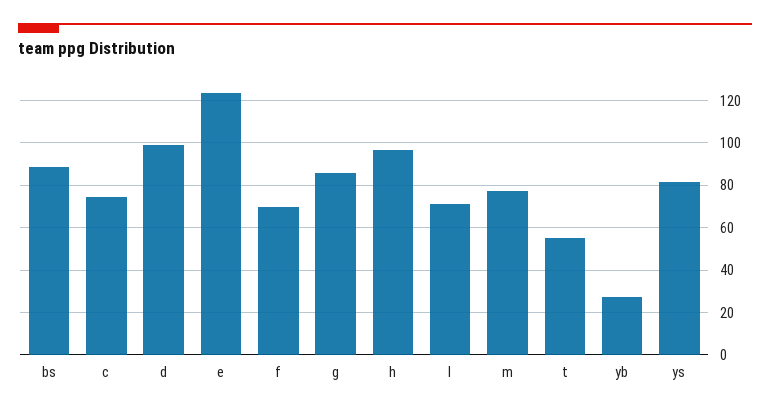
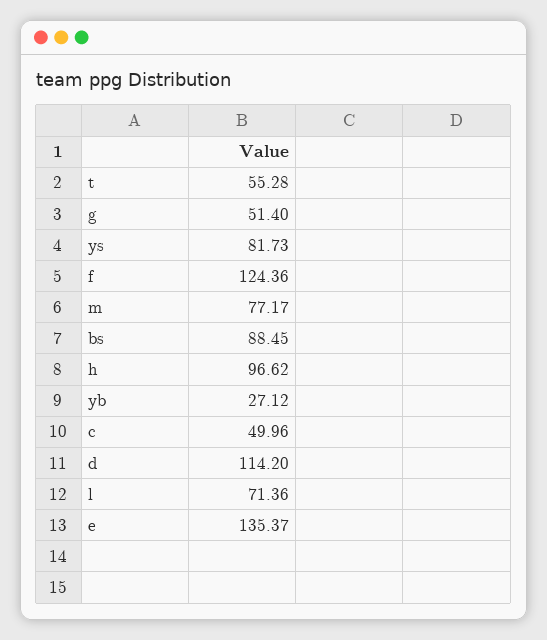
  {
    "bs": 88.45,
-   "c": 75,
+   "c": 49.96,
-   "d": 100,
+   "d": 114.2,
-   "e": 125,
+   "e": 135.37,
-   "f": 70,
+   "f": 124.36,
-   "g": 85,
+   "g": 51.4,
    "h": 96.62,
    "l": 71.36,
    "m": 77.17,
    "t": 55.28,
    "yb": 27.12,
    "ys": 81.73
  }

